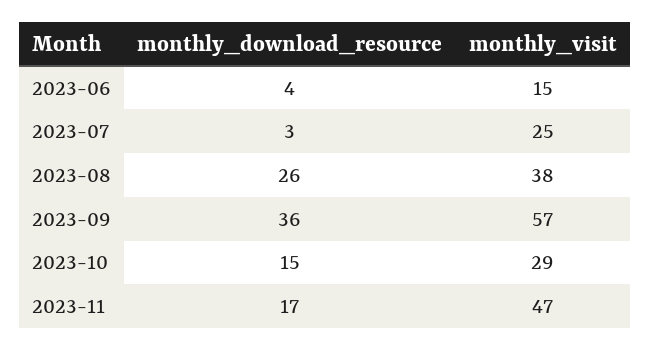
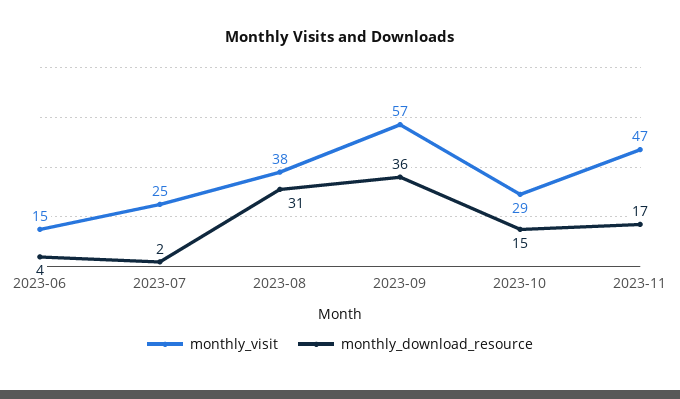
  {
    "monthly_download_resource": {
      "2023-06": 4,
-     "2023-07": 3,
+     "2023-07": 2,
-     "2023-08": 26,
+     "2023-08": 31,
      "2023-09": 36,
      "2023-10": 15,
      "2023-11": 17
    },
    "monthly_visit": {
      "2023-06": 15,
      "2023-07": 25,
      "2023-08": 38,
      "2023-09": 57,
      "2023-10": 29,
      "2023-11": 47
    }
  }

